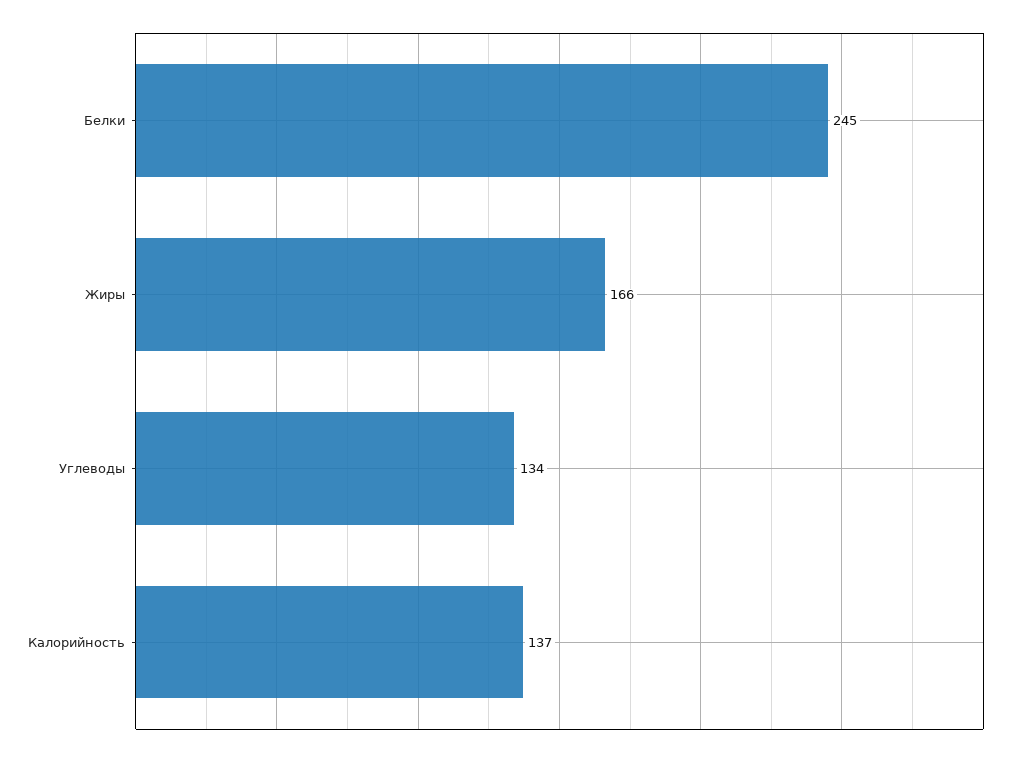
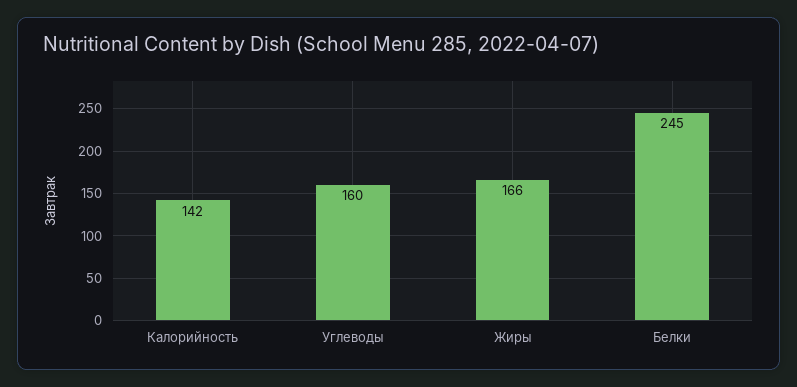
  {
    "Белки": 245,
    "Жиры": 166,
-   "Углеводы": 134,
+   "Углеводы": 160,
-   "Калорийность": 137
+   "Калорийность": 142
  }

